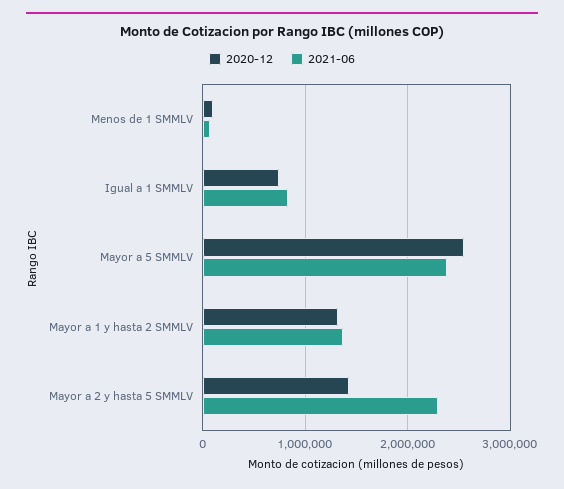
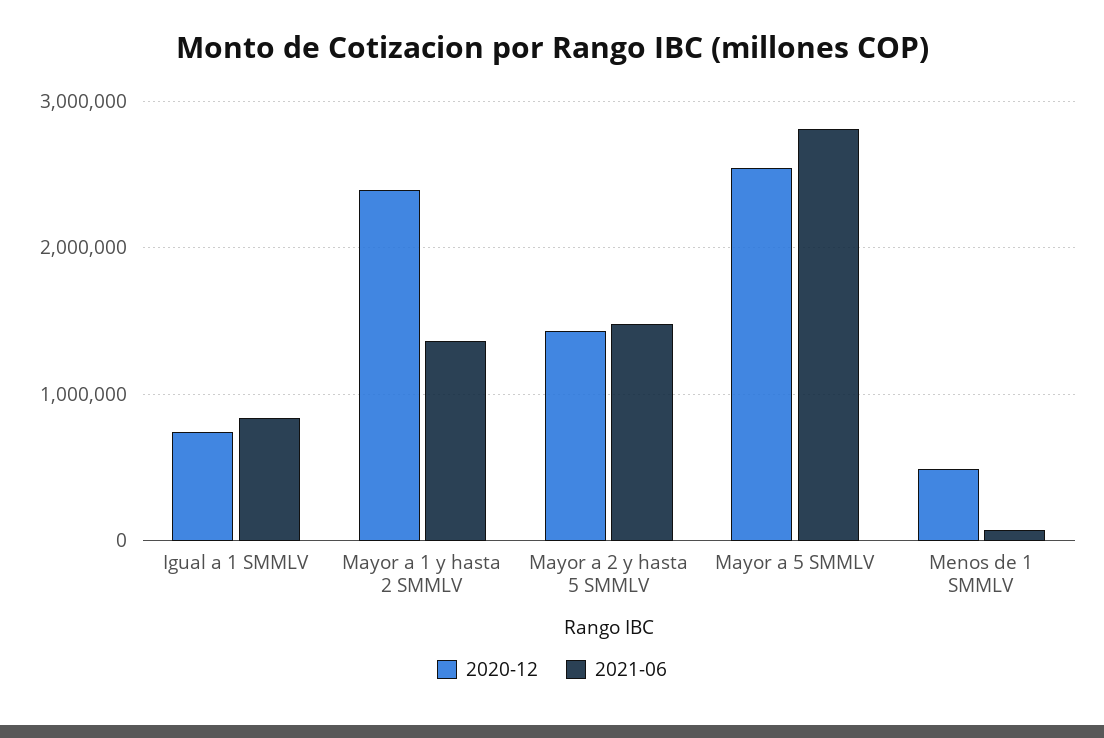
  {
    "2020-12": {
-     "Menos de 1 SMMLV": 100000,
+     "Menos de 1 SMMLV": 500000,
      "Igual a 1 SMMLV": 700000,
      "Mayor a 5 SMMLV": 2500000,
-     "Mayor a 1 y hasta 2 SMMLV": 1300000,
+     "Mayor a 1 y hasta 2 SMMLV": 2400000,
      "Mayor a 2 y hasta 5 SMMLV": 1400000
    },
    "2021-06": {
      "Menos de 1 SMMLV": 100000,
      "Igual a 1 SMMLV": 800000,
-     "Mayor a 5 SMMLV": 2400000,
+     "Mayor a 5 SMMLV": 2800000,
      "Mayor a 1 y hasta 2 SMMLV": 1400000,
-     "Mayor a 2 y hasta 5 SMMLV": 2300000
+     "Mayor a 2 y hasta 5 SMMLV": 1500000
    }
  }

